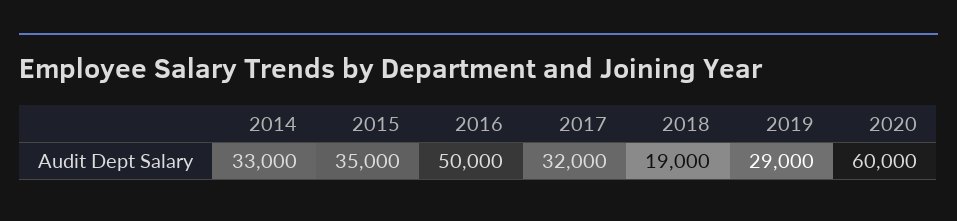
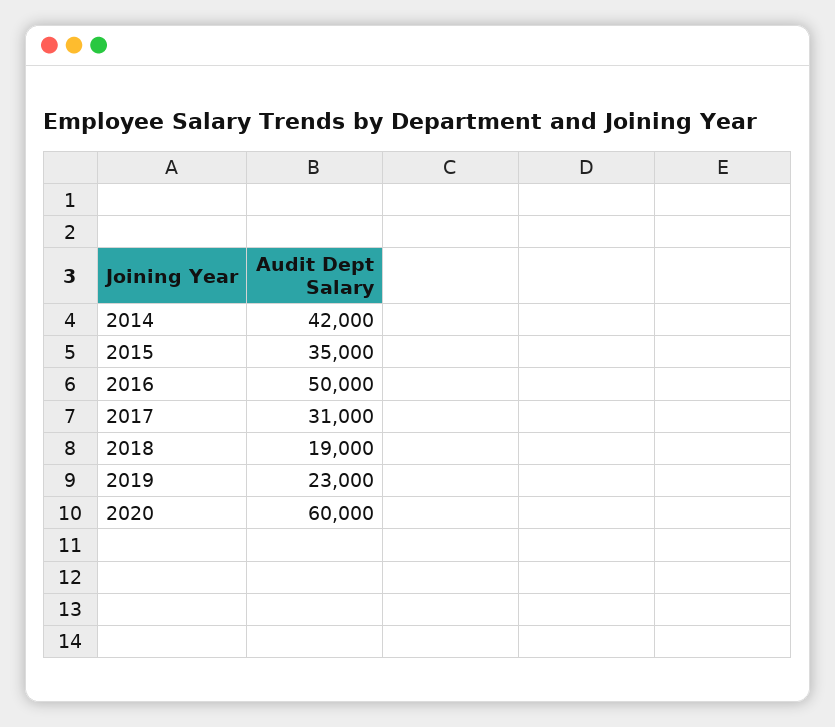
  {
-   "2014": 33000,
+   "2014": 42000,
    "2015": 35000,
    "2016": 50000,
-   "2017": 32000,
+   "2017": 31000,
    "2018": 19000,
-   "2019": 29000,
+   "2019": 23000,
    "2020": 60000
  }

